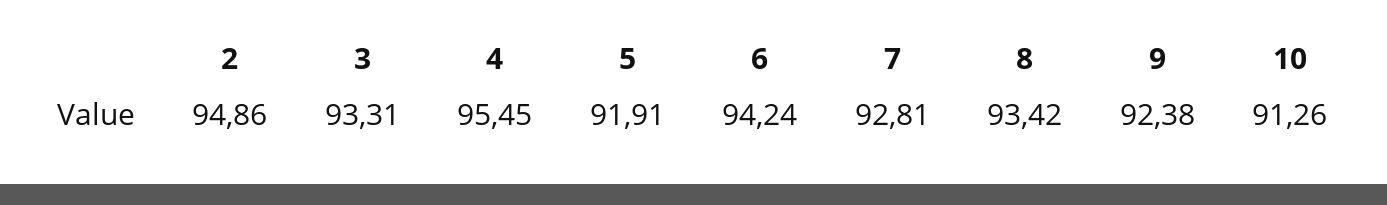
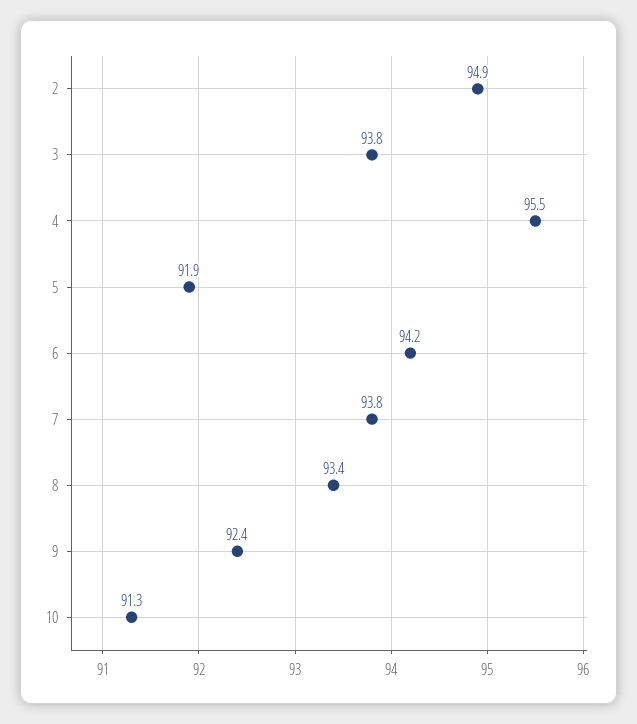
  {
    "2": 94.86,
-   "3": 93.31,
+   "3": 93.8,
    "4": 95.45,
    "5": 91.91,
    "6": 94.24,
-   "7": 92.81,
+   "7": 93.8,
    "8": 93.42,
    "9": 92.38,
    "10": 91.26
  }

